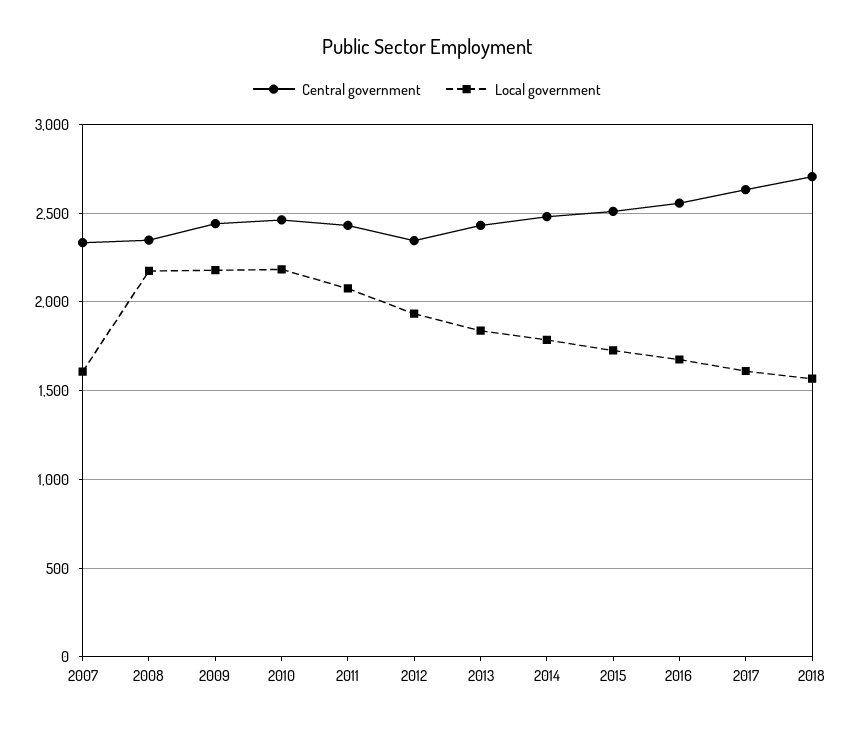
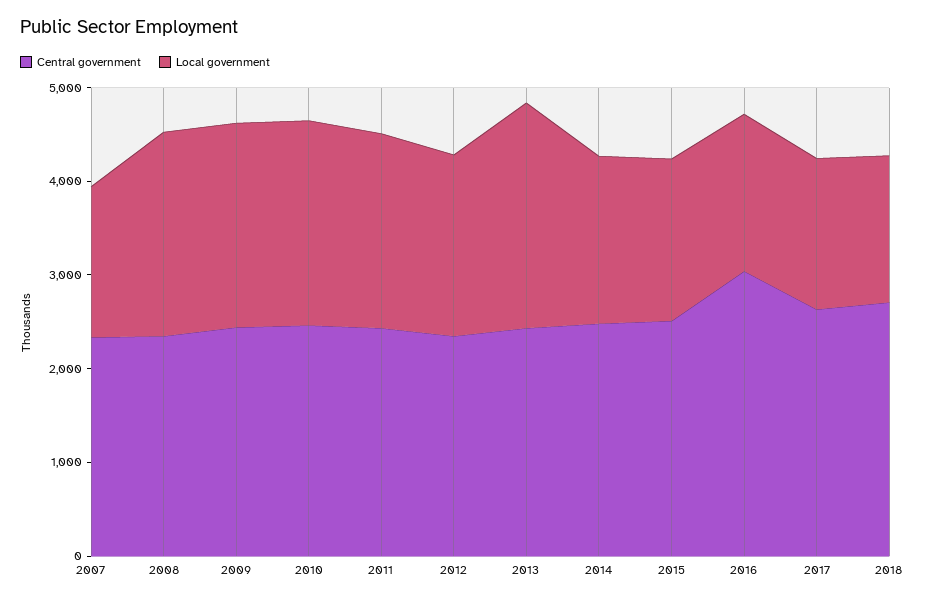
  {
    "Central government": {
      "2007": 2350,
      "2008": 2350,
      "2009": 2450,
      "2010": 2450,
      "2011": 2450,
      "2012": 2350,
      "2013": 2450,
      "2014": 2500,
      "2015": 2500,
-     "2016": 2550,
+     "2016": 3000,
      "2017": 2650,
      "2018": 2700
    },
    "Local government": {
      "2007": 1600,
      "2008": 2200,
      "2009": 2200,
      "2010": 2200,
      "2011": 2100,
      "2012": 1950,
-     "2013": 1850,
+     "2013": 2400,
      "2014": 1800,
      "2015": 1750,
      "2016": 1700,
      "2017": 1600,
      "2018": 1550
    }
  }

